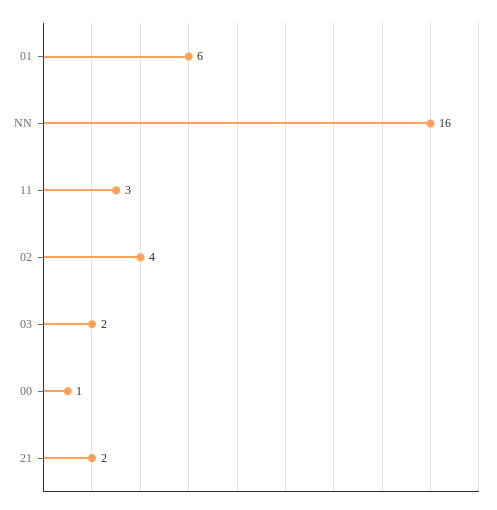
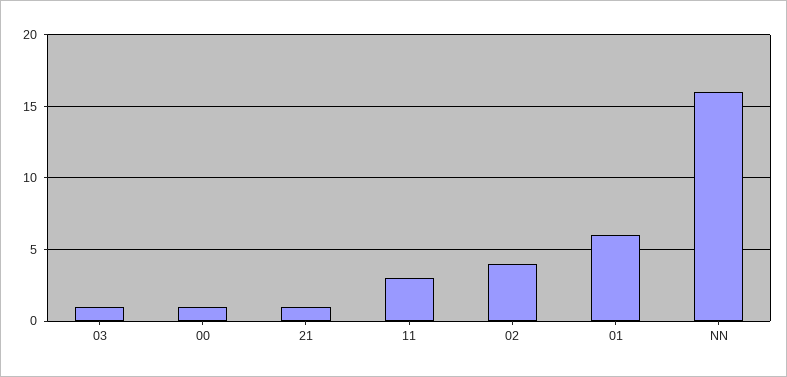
  {
    "01": 6,
    "NN": 16,
    "11": 3,
    "02": 4,
-   "03": 2,
+   "03": 1,
    "00": 1,
-   "21": 2
+   "21": 1
  }

